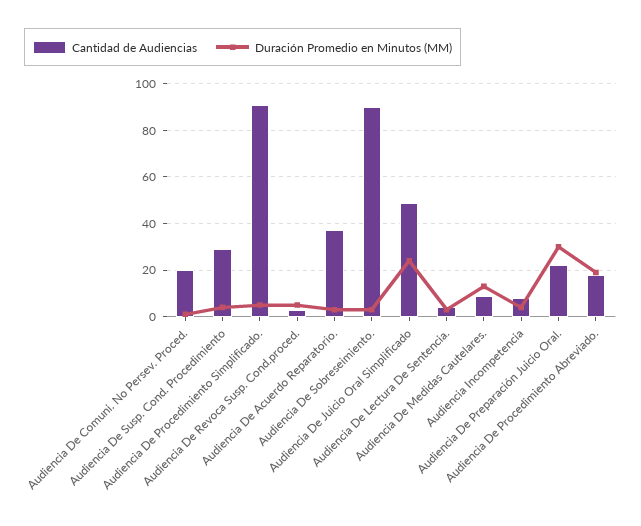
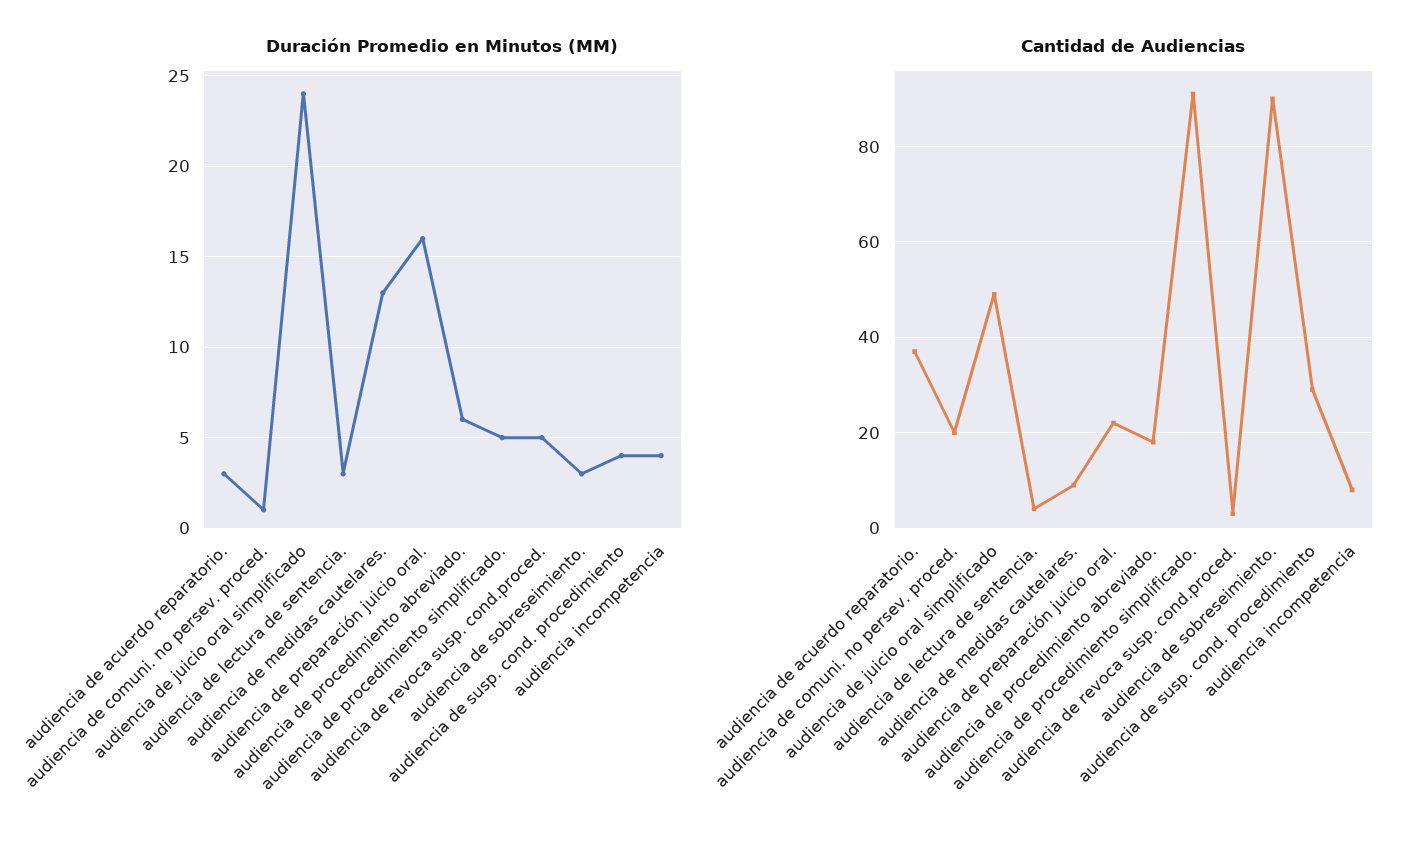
  {
    "Cantidad de Audiencias": {
      "Audiencia De Comuni. No Persev. Proced.": 20,
      "Audiencia De Susp. Cond. Procedimiento": 30,
      "Audiencia De Procedimiento Simplificado.": 90,
      "Audiencia De Revoca Susp. Cond.proced.": 5,
      "Audiencia De Acuerdo Reparatorio.": 35,
      "Audiencia De Sobreseimiento.": 90,
      "Audiencia De Juicio Oral Simplificado": 50,
      "Audiencia De Lectura De Sentencia.": 5,
      "Audiencia De Medidas Cautelares.": 10,
      "Audiencia Incompetencia": 10,
      "Audiencia De Preparación Juicio Oral.": 20,
      "Audiencia De Procedimiento Abreviado.": 20
    },
    "Duración Promedio en Minutos (MM)": {
      "Audiencia De Comuni. No Persev. Proced.": 1,
      "Audiencia De Susp. Cond. Procedimiento": 4,
      "Audiencia De Procedimiento Simplificado.": 5,
      "Audiencia De Revoca Susp. Cond.proced.": 5,
      "Audiencia De Acuerdo Reparatorio.": 3,
      "Audiencia De Sobreseimiento.": 3,
      "Audiencia De Juicio Oral Simplificado": 24,
      "Audiencia De Lectura De Sentencia.": 3,
      "Audiencia De Medidas Cautelares.": 13,
      "Audiencia Incompetencia": 4,
-     "Audiencia De Preparación Juicio Oral.": 30,
+     "Audiencia De Preparación Juicio Oral.": 16,
-     "Audiencia De Procedimiento Abreviado.": 20
+     "Audiencia De Procedimiento Abreviado.": 6
    }
  }

